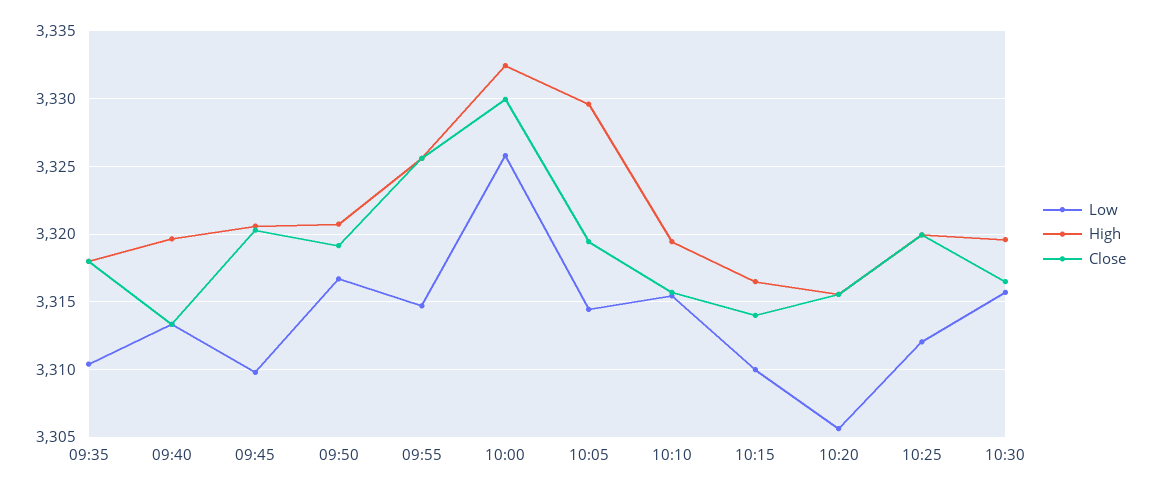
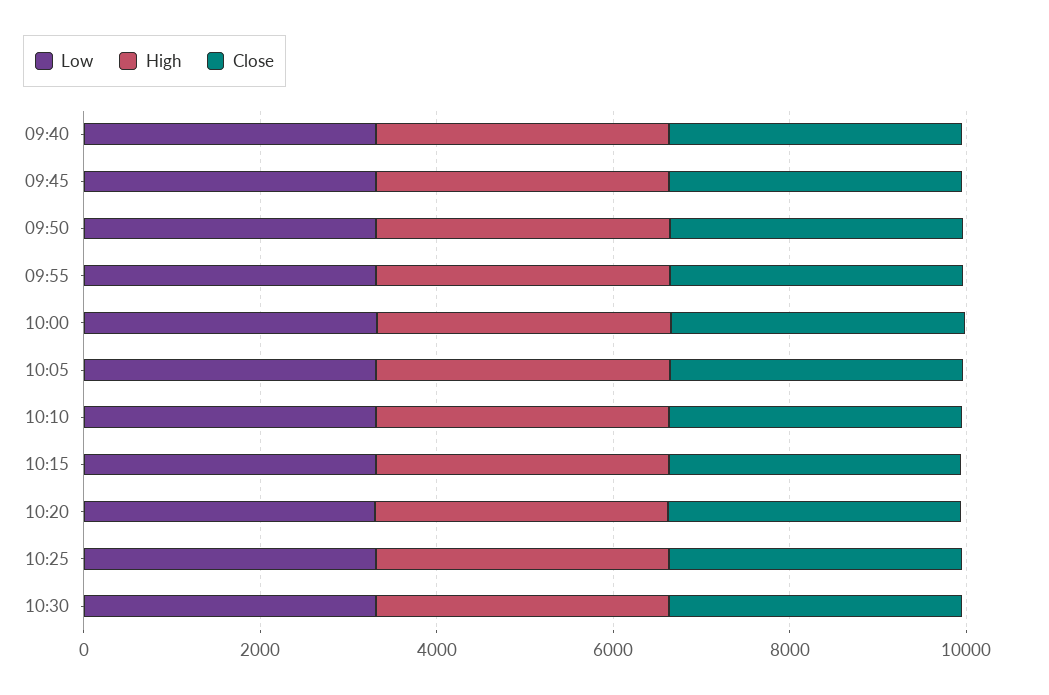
  {
    "Low": {
-     "09:35": 3310.5,
      "09:40": 3313.5,
      "09:45": 3310,
      "09:50": 3316.5,
      "09:55": 3314.5,
      "10:00": 3326,
      "10:05": 3314.5,
      "10:10": 3315.5,
      "10:15": 3310,
      "10:20": 3305.5,
      "10:25": 3312,
      "10:30": 3315.5
    },
    "High": {
-     "09:35": 3318,
      "09:40": 3319.5,
      "09:45": 3320.5,
      "09:50": 3321,
      "09:55": 3325.5,
      "10:00": 3332.5,
      "10:05": 3329.5,
      "10:10": 3319.5,
      "10:15": 3316.5,
      "10:20": 3315.5,
      "10:25": 3320,
      "10:30": 3319.5
    },
    "Close": {
-     "09:35": 3318,
      "09:40": 3313.5,
      "09:45": 3320.5,
      "09:50": 3319,
      "09:55": 3325.5,
      "10:00": 3330,
      "10:05": 3319.5,
      "10:10": 3315.5,
      "10:15": 3314,
      "10:20": 3315.5,
      "10:25": 3320,
      "10:30": 3316.5
    }
  }

